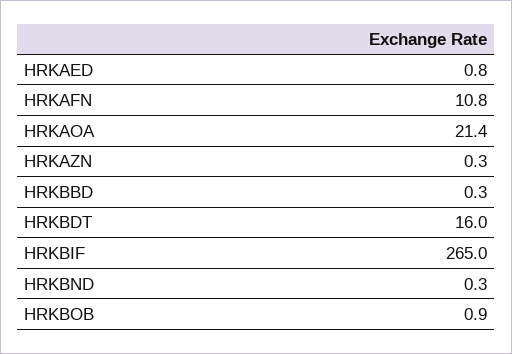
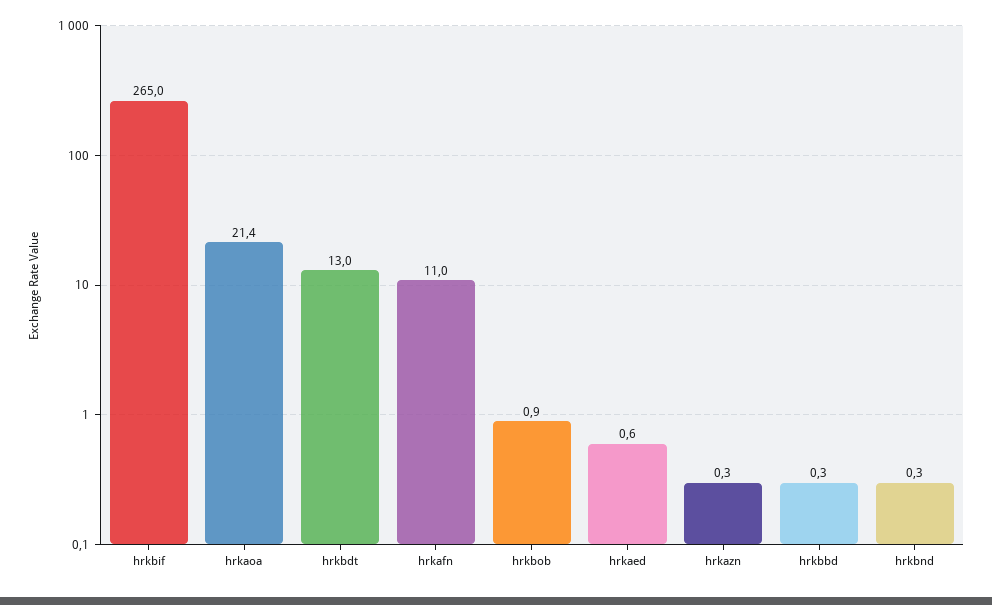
  {
-   "HRKAED": 0.8,
+   "HRKAED": 0.6,
-   "HRKAFN": 10.8,
+   "HRKAFN": 11,
    "HRKAOA": 21.4,
    "HRKAZN": 0.3,
    "HRKBBD": 0.3,
-   "HRKBDT": 16,
+   "HRKBDT": 13,
    "HRKBIF": 265,
    "HRKBND": 0.3,
    "HRKBOB": 0.9
  }

